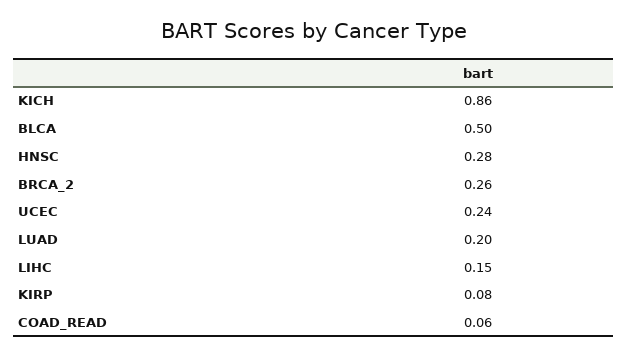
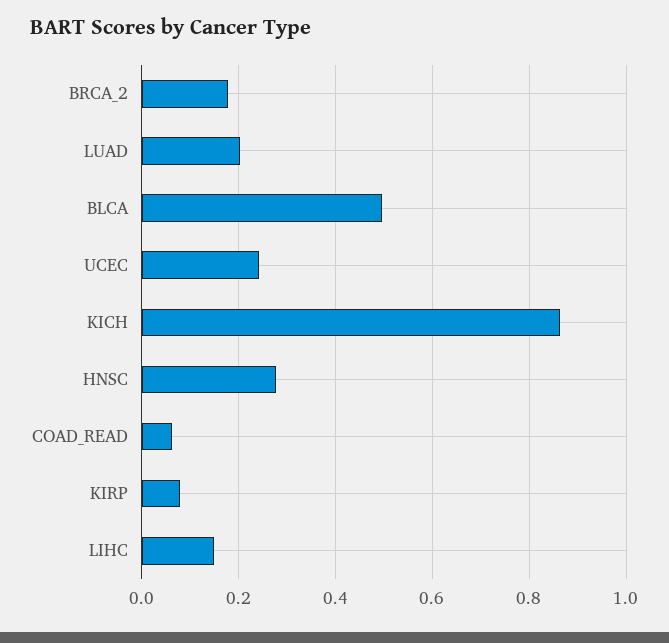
  {
    "KICH": 0.86,
    "BLCA": 0.5,
    "HNSC": 0.28,
-   "BRCA_2": 0.26,
+   "BRCA_2": 0.18,
    "UCEC": 0.24,
    "LUAD": 0.2,
    "LIHC": 0.15,
    "KIRP": 0.08,
    "COAD_READ": 0.06
  }

